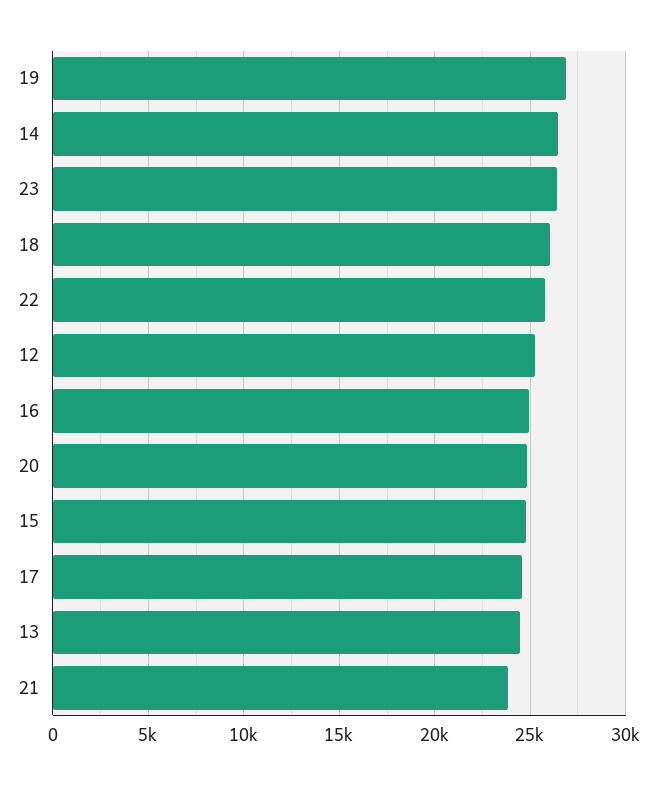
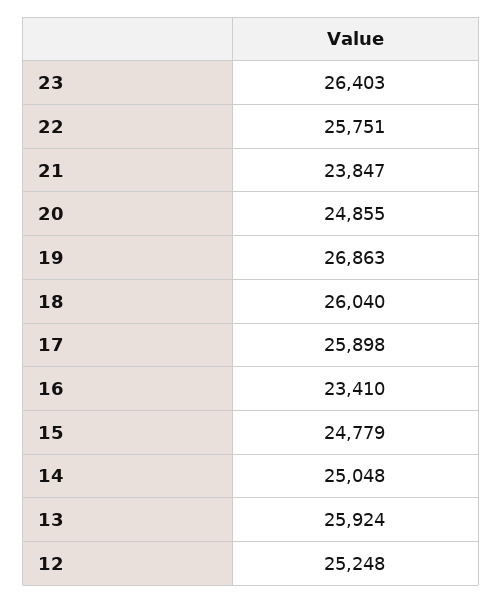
  {
    "19": 26863,
-   "14": 26500,
+   "14": 25048,
    "23": 26403,
    "18": 26040,
    "22": 25751,
    "12": 25248,
-   "16": 25000,
+   "16": 23410,
    "20": 24855,
    "15": 24779,
-   "17": 24500,
+   "17": 25898,
-   "13": 24500,
+   "13": 25924,
    "21": 23847
  }

